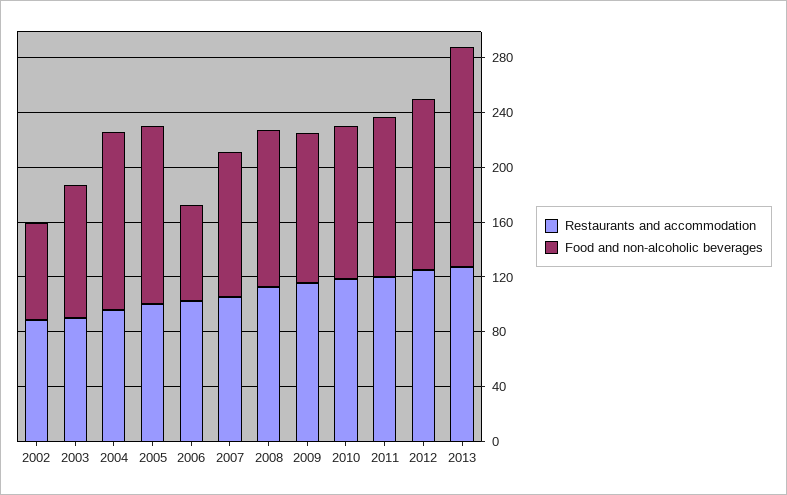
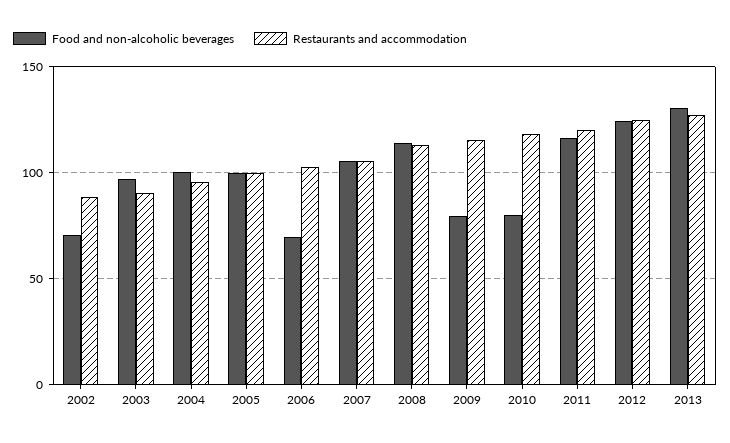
  {
    "Restaurants and accommodation": {
      "2002": 90,
      "2003": 90,
      "2004": 95,
      "2005": 100,
      "2006": 105,
      "2007": 105,
      "2008": 115,
      "2009": 115,
      "2010": 120,
      "2011": 120,
      "2012": 125,
      "2013": 125
    },
    "Food and non-alcoholic beverages": {
      "2002": 70,
      "2003": 95,
-     "2004": 130,
+     "2004": 100,
-     "2005": 130,
+     "2005": 100,
      "2006": 70,
      "2007": 105,
      "2008": 115,
-     "2009": 110,
+     "2009": 80,
-     "2010": 110,
+     "2010": 80,
      "2011": 115,
      "2012": 125,
-     "2013": 160
+     "2013": 130
    }
  }

